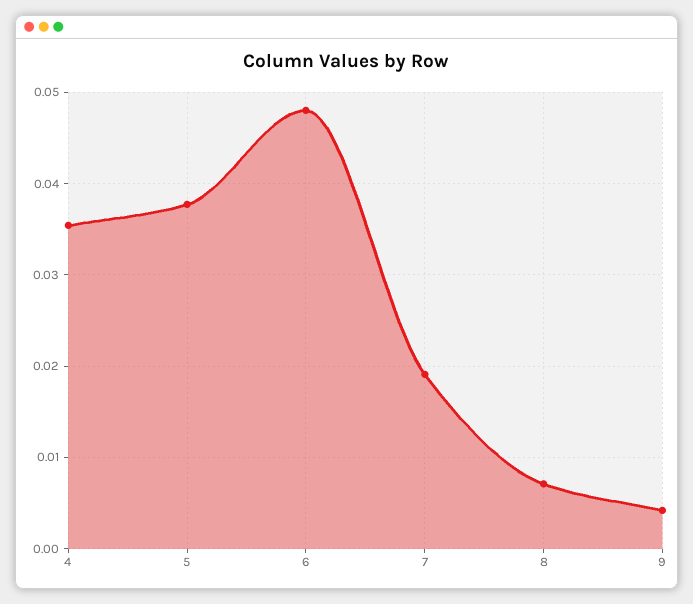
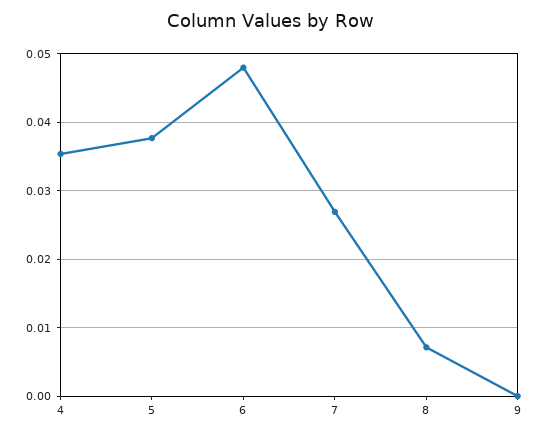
  {
    "4": 0.035,
    "5": 0.038,
    "6": 0.048,
-   "7": 0.019,
+   "7": 0.027,
    "8": 0.007,
-   "9": 0.004
+   "9": 0
  }

